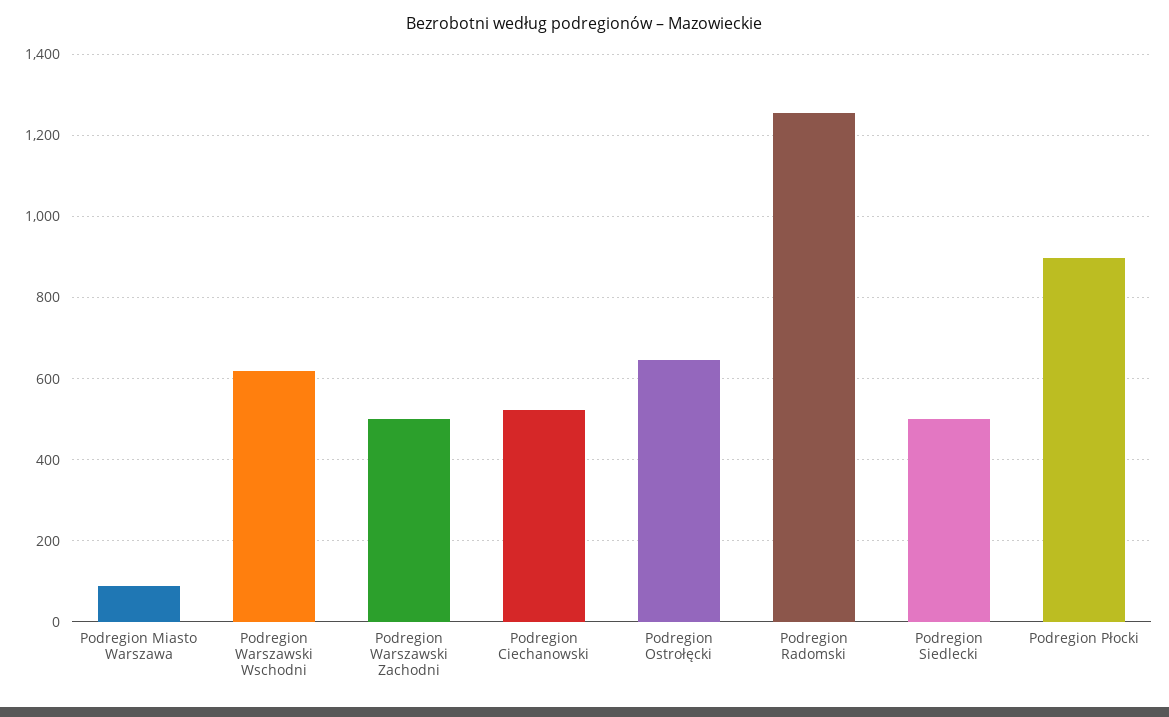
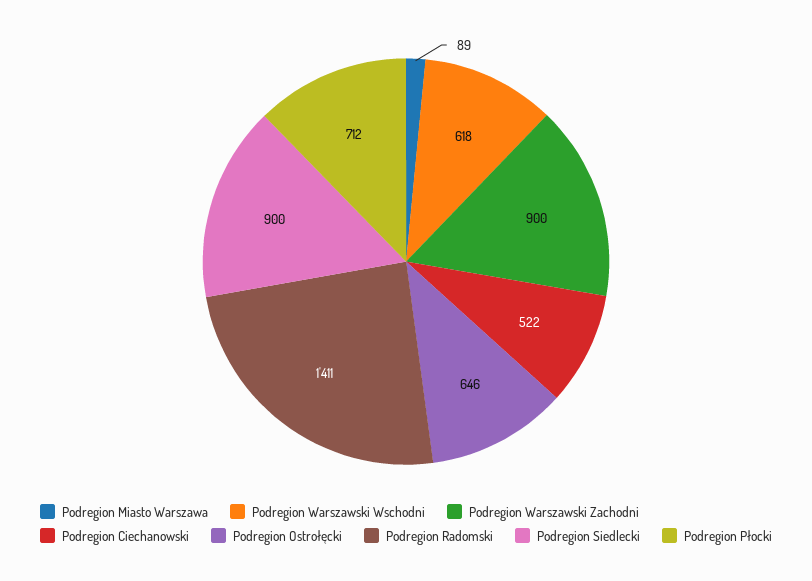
  {
    "Podregion Miasto Warszawa": 89,
    "Podregion Warszawski Wschodni": 618,
-   "Podregion Warszawski Zachodni": 500,
+   "Podregion Warszawski Zachodni": 900,
    "Podregion Ciechanowski": 522,
    "Podregion Ostrołęcki": 646,
-   "Podregion Radomski": 1260,
+   "Podregion Radomski": 1411,
-   "Podregion Siedlecki": 500,
+   "Podregion Siedlecki": 900,
-   "Podregion Płocki": 900
+   "Podregion Płocki": 712
  }

